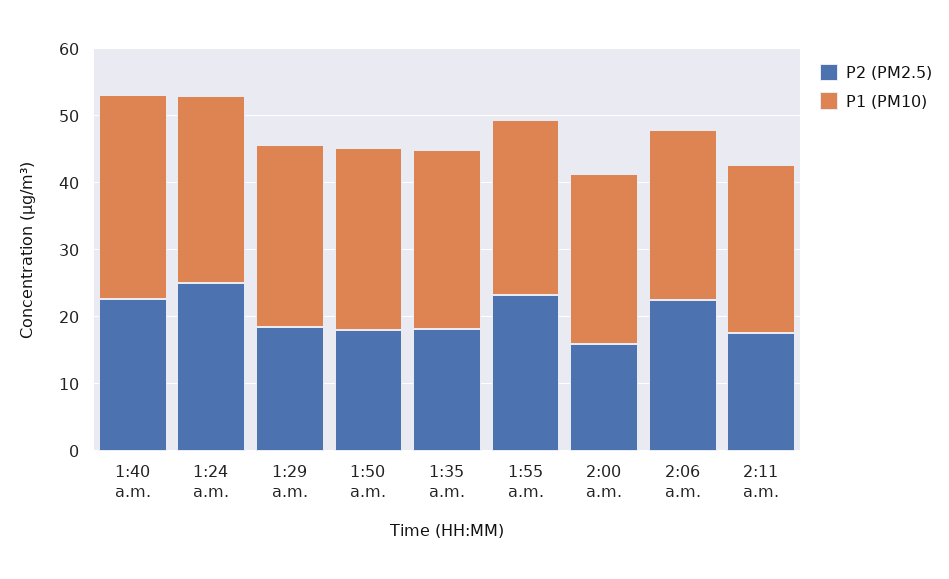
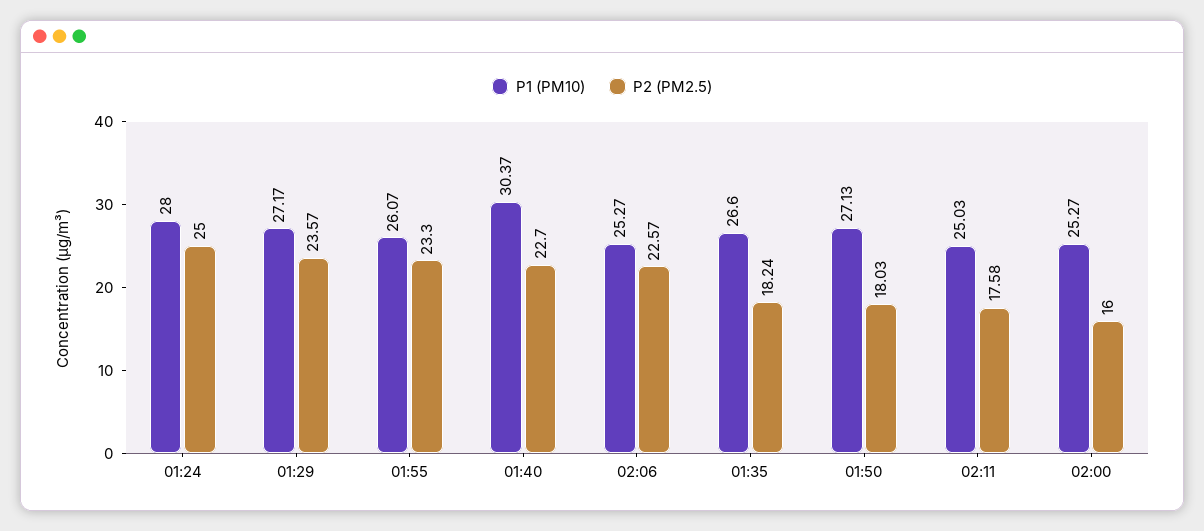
  {
    "P2 (PM2.5)": {
      "1:40 a.m.": 22.7,
      "1:24 a.m.": 25,
-     "1:29 a.m.": 18,
+     "1:29 a.m.": 23.57,
      "1:50 a.m.": 18.03,
      "1:35 a.m.": 18.24,
      "1:55 a.m.": 23.3,
      "2:00 a.m.": 16,
      "2:06 a.m.": 22.57,
      "2:11 a.m.": 17.58
    },
    "P1 (PM10)": {
      "1:40 a.m.": 30.37,
      "1:24 a.m.": 28,
      "1:29 a.m.": 27.17,
      "1:50 a.m.": 27.13,
      "1:35 a.m.": 26.6,
      "1:55 a.m.": 26.07,
      "2:00 a.m.": 25.27,
      "2:06 a.m.": 25.27,
      "2:11 a.m.": 25.03
    }
  }

